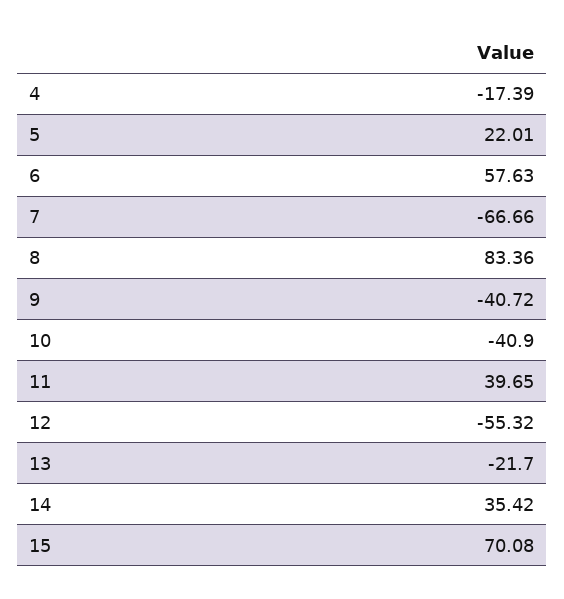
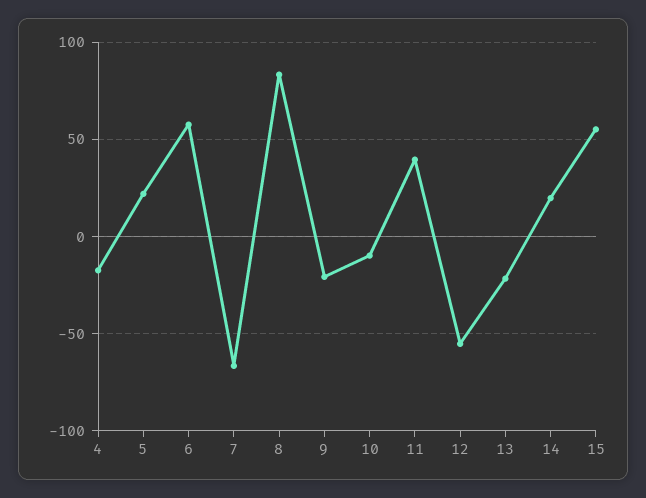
  {
    "4": -17.39,
    "5": 22.01,
    "6": 57.63,
    "7": -66.66,
    "8": 83.36,
-   "9": -40.72,
+   "9": -20,
-   "10": -40.9,
+   "10": -10,
    "11": 39.65,
    "12": -55.32,
    "13": -21.7,
-   "14": 35.42,
+   "14": 20,
-   "15": 70.08
+   "15": 55
  }

